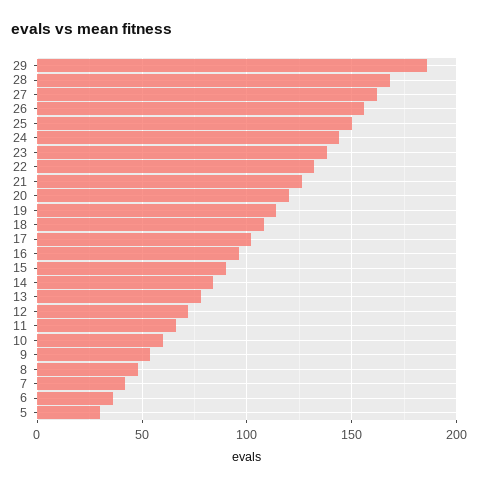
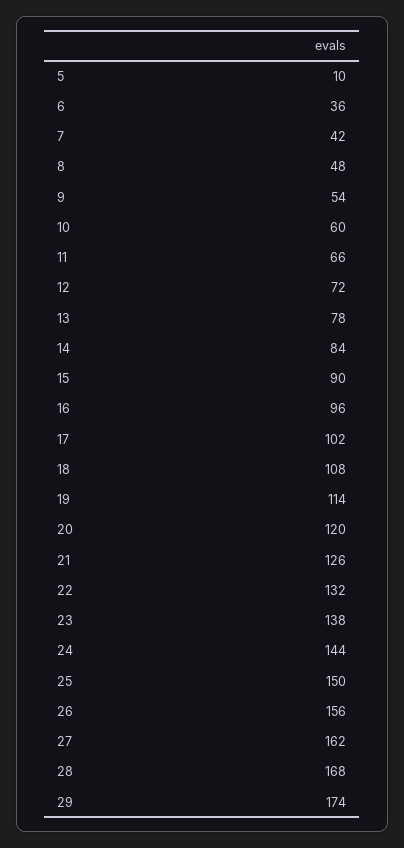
  {
-   "29": 185,
+   "29": 174,
    "28": 168,
    "27": 162,
    "26": 156,
    "25": 150,
    "24": 144,
    "23": 138,
    "22": 132,
    "21": 126,
    "20": 120,
    "19": 114,
    "18": 108,
    "17": 102,
    "16": 96,
    "15": 90,
    "14": 84,
    "13": 78,
    "12": 72,
    "11": 66,
    "10": 60,
    "9": 54,
    "8": 48,
    "7": 42,
    "6": 36,
-   "5": 30
+   "5": 10
  }

